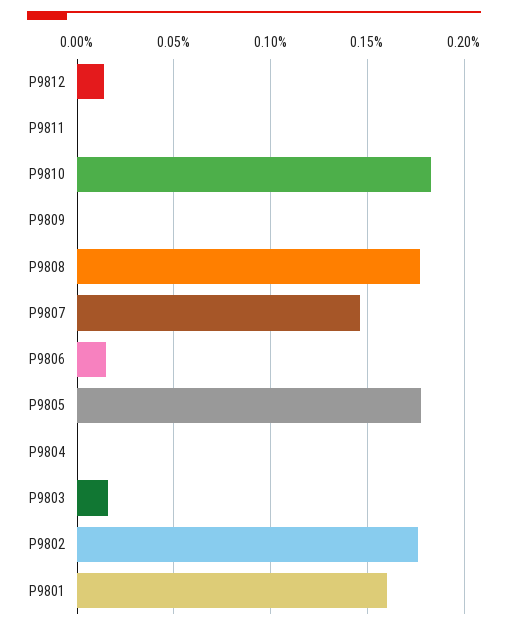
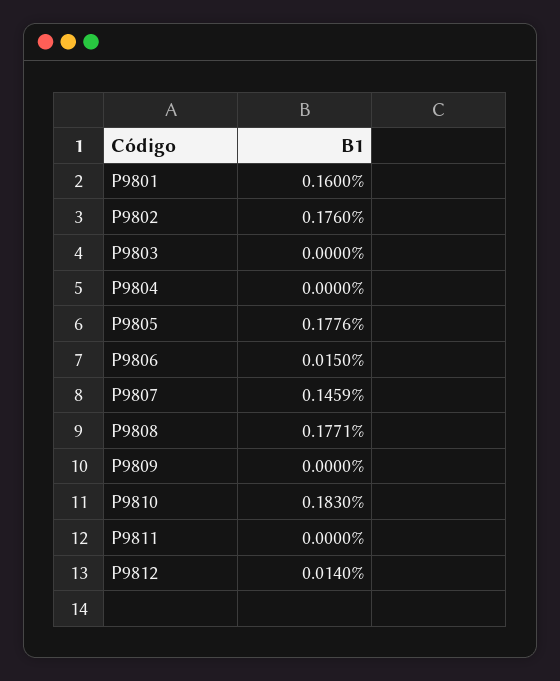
  {
    "P9812": 0.014,
    "P9811": 0,
    "P9810": 0.183,
    "P9809": 0,
    "P9808": 0.1771,
    "P9807": 0.1459,
    "P9806": 0.015,
    "P9805": 0.1776,
    "P9804": 0,
-   "P9803": 0.015,
+   "P9803": 0,
    "P9802": 0.176,
    "P9801": 0.16
  }

